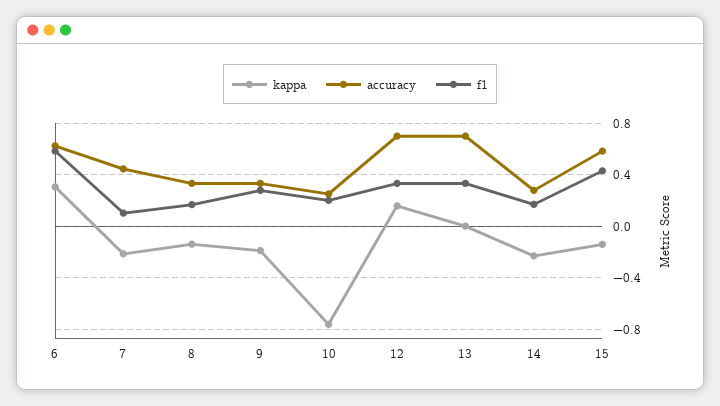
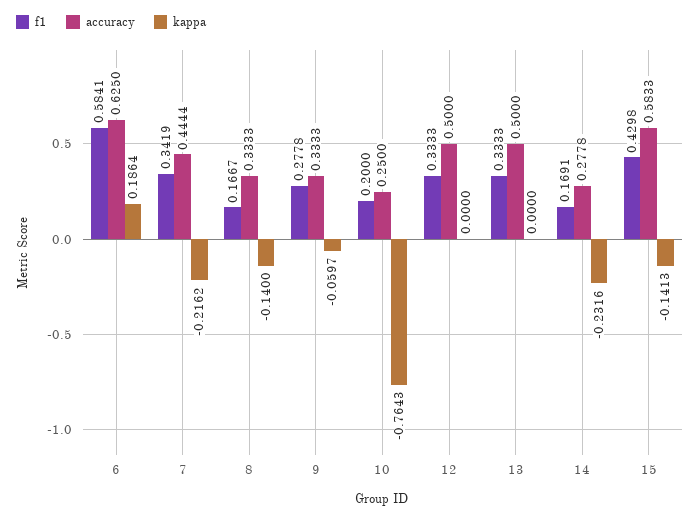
  {
    "kappa": {
-     "6": 0.3,
+     "6": 0.1864,
      "7": -0.2162,
      "8": -0.14,
-     "9": -0.2,
+     "9": -0.0597,
      "10": -0.7643,
-     "12": 0.15,
+     "12": 0,
      "13": 0,
      "14": -0.2316,
      "15": -0.1413
    },
    "accuracy": {
      "6": 0.625,
      "7": 0.4444,
      "8": 0.3333,
      "9": 0.3333,
      "10": 0.25,
-     "12": 0.7,
+     "12": 0.5,
-     "13": 0.7,
+     "13": 0.5,
      "14": 0.2778,
      "15": 0.5833
    },
    "f1": {
      "6": 0.5841,
-     "7": 0.1,
+     "7": 0.3419,
      "8": 0.1667,
      "9": 0.2778,
      "10": 0.2,
      "12": 0.3333,
      "13": 0.3333,
      "14": 0.1691,
      "15": 0.4298
    }
  }

